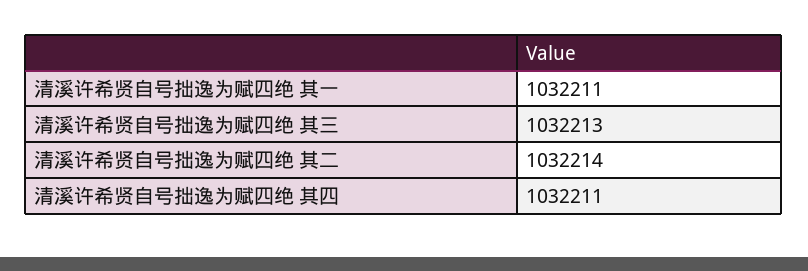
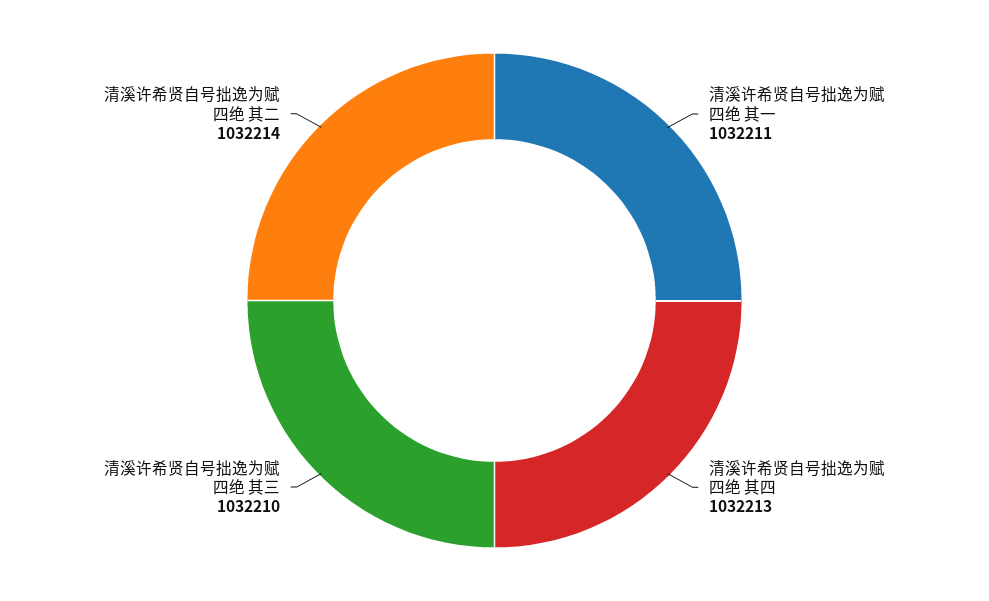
  {
    "清溪许希贤自号拙逸为赋四绝 其一": 1032211,
-   "清溪许希贤自号拙逸为赋四绝 其三": 1032213,
+   "清溪许希贤自号拙逸为赋四绝 其三": 1032210,
    "清溪许希贤自号拙逸为赋四绝 其二": 1032214,
-   "清溪许希贤自号拙逸为赋四绝 其四": 1032211
+   "清溪许希贤自号拙逸为赋四绝 其四": 1032213
  }

